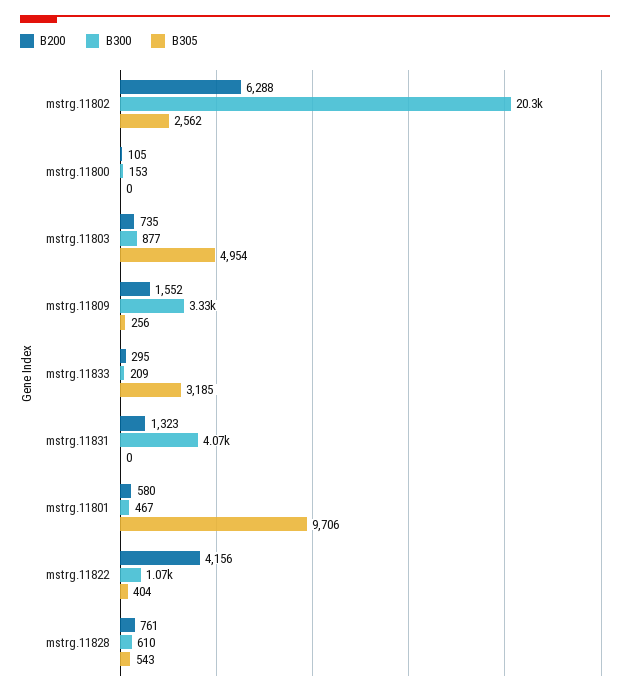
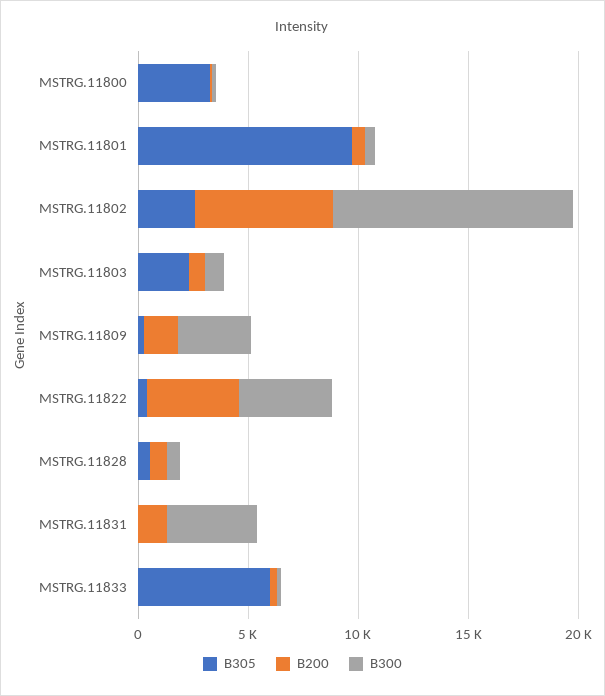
  {
    "B200": {
      "mstrg.11802": 6288,
      "mstrg.11800": 105,
      "mstrg.11803": 735,
      "mstrg.11809": 1552,
      "mstrg.11833": 295,
      "mstrg.11831": 1323,
      "mstrg.11801": 580,
      "mstrg.11822": 4156,
      "mstrg.11828": 761
    },
    "B300": {
-     "mstrg.11802": 20300,
+     "mstrg.11802": 11000,
      "mstrg.11800": 153,
      "mstrg.11803": 877,
      "mstrg.11809": 3330,
      "mstrg.11833": 209,
      "mstrg.11831": 4070,
      "mstrg.11801": 467,
-     "mstrg.11822": 1070,
+     "mstrg.11822": 4000,
      "mstrg.11828": 610
    },
    "B305": {
      "mstrg.11802": 2562,
-     "mstrg.11800": 0,
+     "mstrg.11800": 3000,
-     "mstrg.11803": 4954,
+     "mstrg.11803": 2000,
      "mstrg.11809": 256,
-     "mstrg.11833": 3185,
+     "mstrg.11833": 6000,
      "mstrg.11831": 0,
      "mstrg.11801": 9706,
      "mstrg.11822": 404,
      "mstrg.11828": 543
    }
  }

